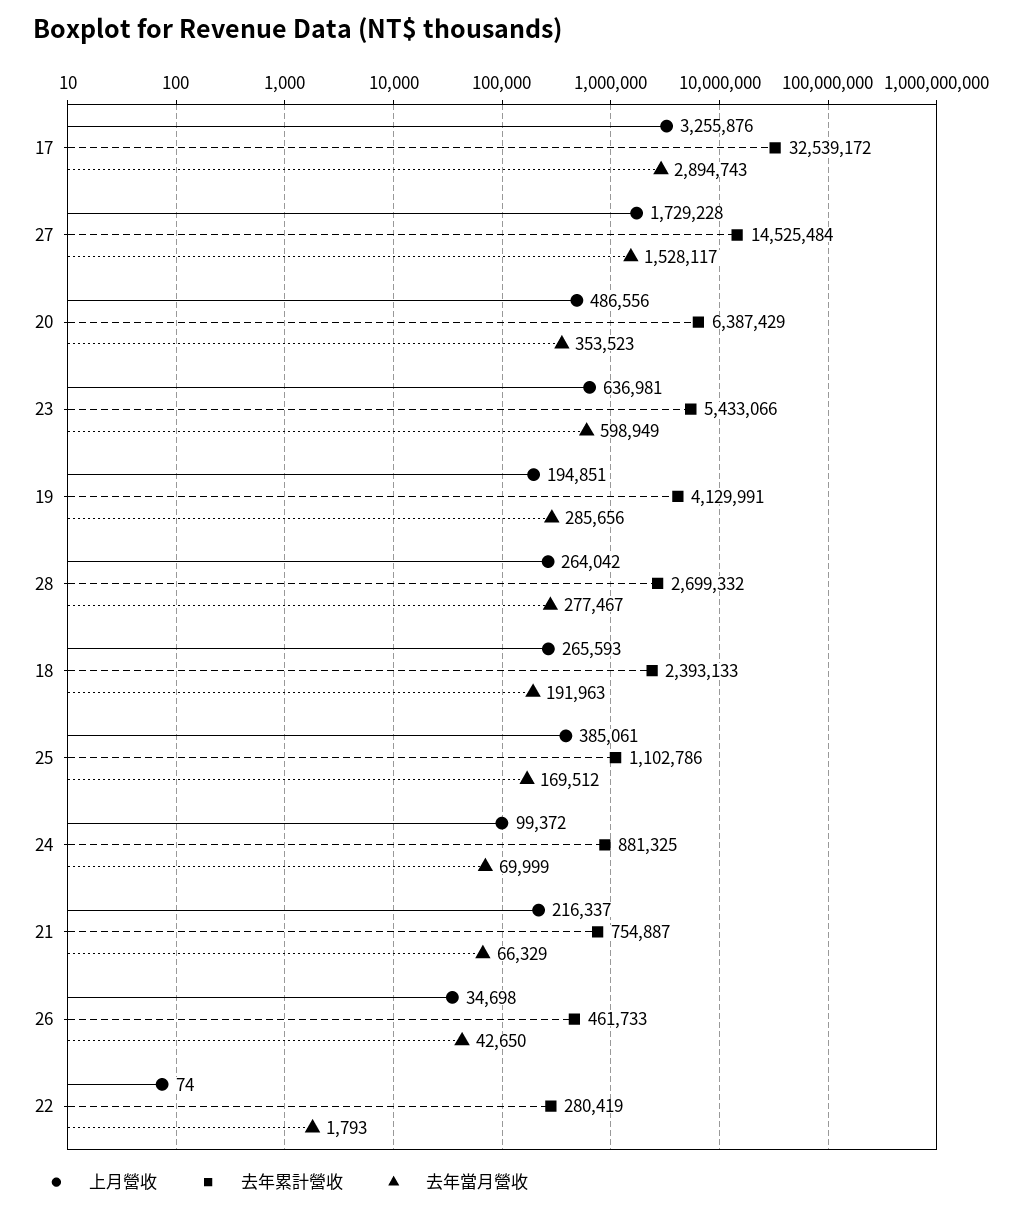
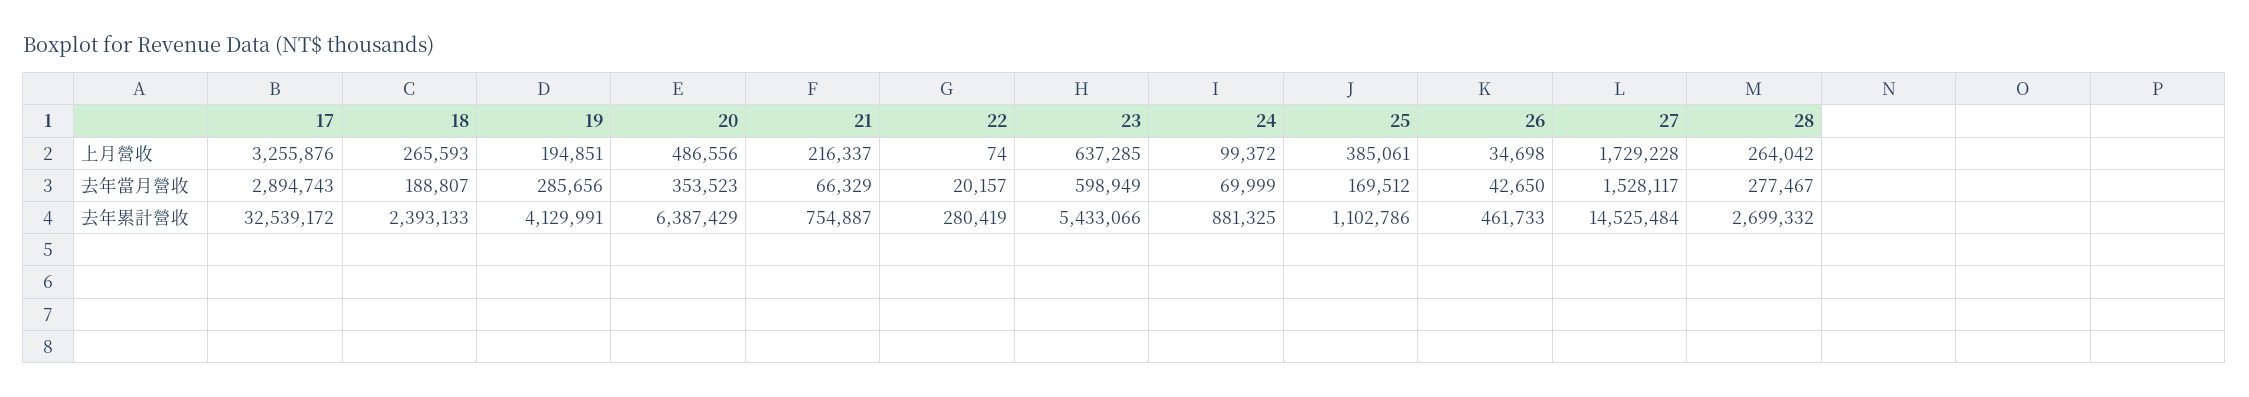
  {
    "上月營收": {
      "17": 3255876,
      "27": 1729228,
      "20": 486556,
-     "23": 636981,
+     "23": 637285,
      "19": 194851,
      "28": 264042,
      "18": 265593,
      "25": 385061,
      "24": 99372,
      "21": 216337,
      "26": 34698,
      "22": 74
    },
    "去年累計營收": {
      "17": 32539172,
      "27": 14525484,
      "20": 6387429,
      "23": 5433066,
      "19": 4129991,
      "28": 2699332,
      "18": 2393133,
      "25": 1102786,
      "24": 881325,
      "21": 754887,
      "26": 461733,
      "22": 280419
    },
    "去年當月營收": {
      "17": 2894743,
      "27": 1528117,
      "20": 353523,
      "23": 598949,
      "19": 285656,
      "28": 277467,
-     "18": 191963,
+     "18": 188807,
      "25": 169512,
      "24": 69999,
      "21": 66329,
      "26": 42650,
-     "22": 1793
+     "22": 20157
    }
  }

